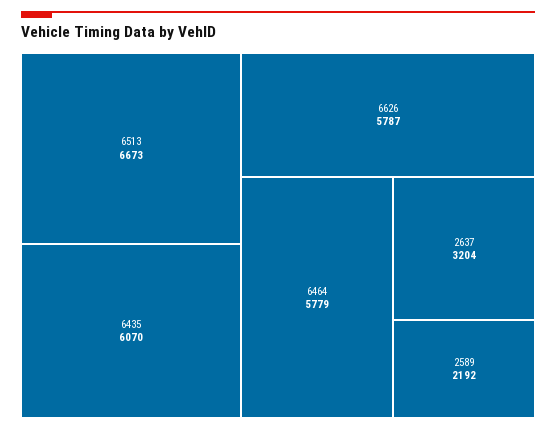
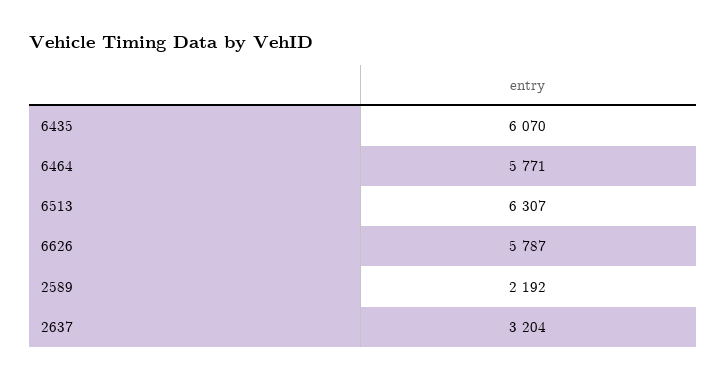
  {
-   "6513": 6673,
+   "6513": 6307,
    "6435": 6070,
    "6626": 5787,
-   "6464": 5779,
+   "6464": 5771,
    "2637": 3204,
    "2589": 2192
  }

